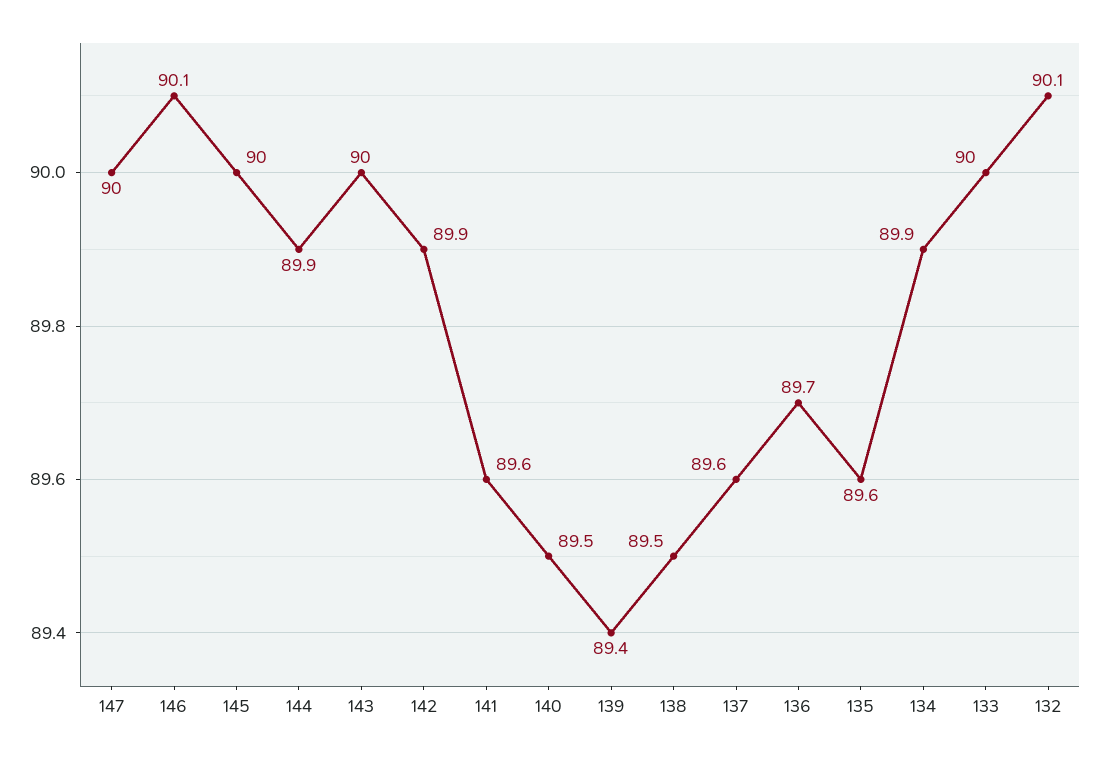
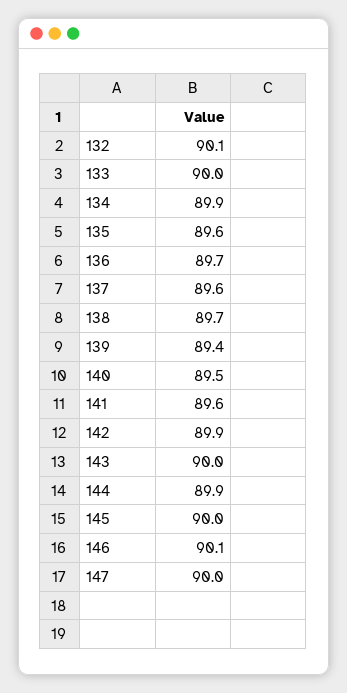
  {
    "147": 90,
    "146": 90.1,
    "145": 90,
    "144": 89.9,
    "143": 90,
    "142": 89.9,
    "141": 89.6,
    "140": 89.5,
    "139": 89.4,
-   "138": 89.5,
+   "138": 89.7,
    "137": 89.6,
    "136": 89.7,
    "135": 89.6,
    "134": 89.9,
    "133": 90,
    "132": 90.1
  }

